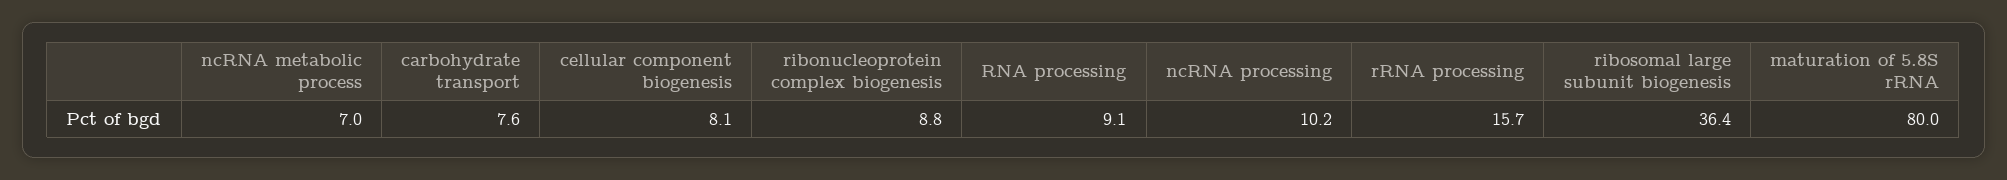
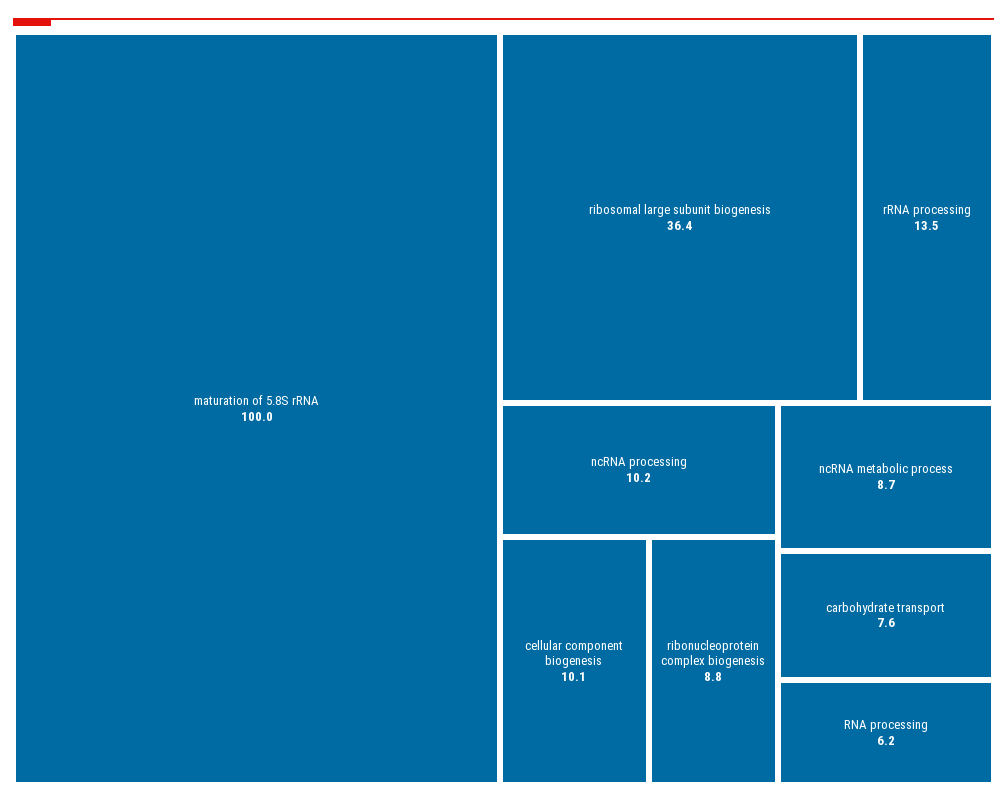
  {
-   "ncRNA metabolic process": 7,
+   "ncRNA metabolic process": 8.7,
    "carbohydrate transport": 7.6,
-   "cellular component biogenesis": 8.1,
+   "cellular component biogenesis": 10.1,
    "ribonucleoprotein complex biogenesis": 8.8,
-   "RNA processing": 9.1,
+   "RNA processing": 6.2,
    "ncRNA processing": 10.2,
-   "rRNA processing": 15.7,
+   "rRNA processing": 13.5,
    "ribosomal large subunit biogenesis": 36.4,
-   "maturation of 5.8S rRNA": 80
+   "maturation of 5.8S rRNA": 100
  }

